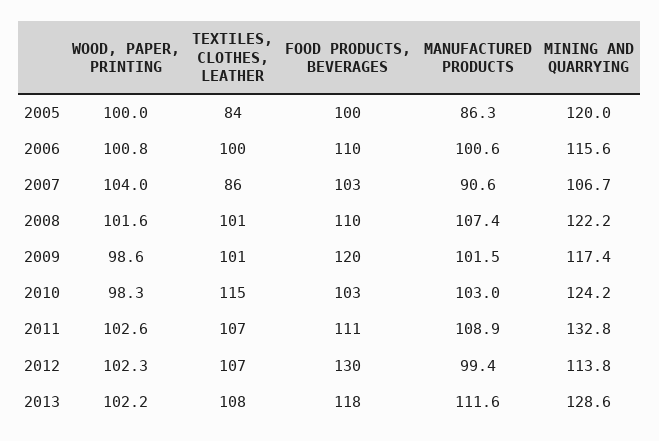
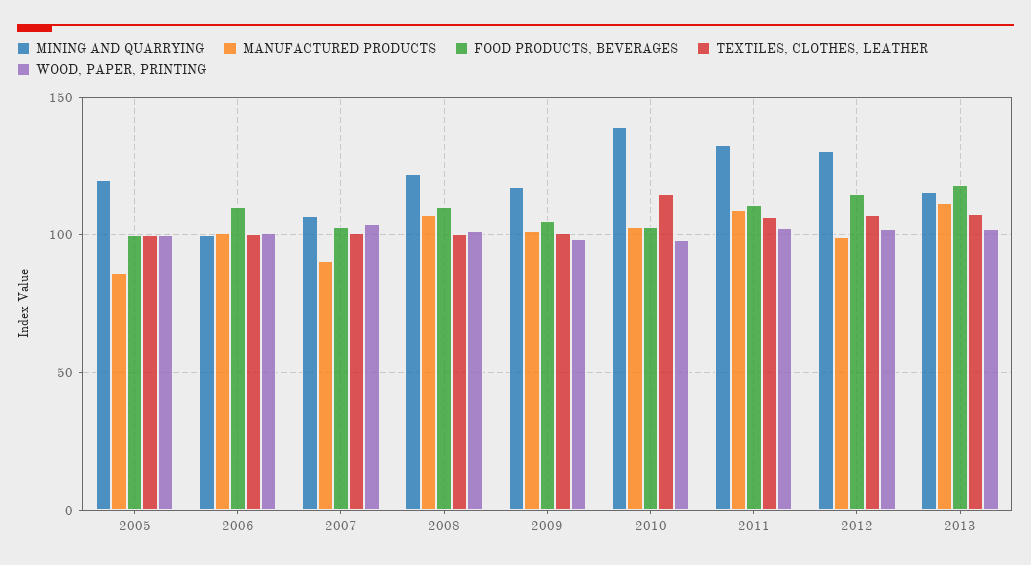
  {
    "WOOD, PAPER, PRINTING": {
      "2005": 100,
      "2006": 100.8,
      "2007": 104,
      "2008": 101.6,
      "2009": 98.6,
      "2010": 98.3,
      "2011": 102.6,
      "2012": 102.3,
      "2013": 102.2
    },
    "TEXTILES, CLOTHES, LEATHER": {
-     "2005": 84,
+     "2005": 100,
      "2006": 100,
-     "2007": 86,
+     "2007": 100,
      "2008": 101,
      "2009": 101,
      "2010": 115,
      "2011": 107,
      "2012": 107,
      "2013": 108
    },
    "FOOD PRODUCTS, BEVERAGES": {
      "2005": 100,
      "2006": 110,
      "2007": 103,
      "2008": 110,
-     "2009": 120,
+     "2009": 105,
      "2010": 103,
      "2011": 111,
-     "2012": 130,
+     "2012": 115,
      "2013": 118
    },
    "MANUFACTURED PRODUCTS": {
      "2005": 86.3,
      "2006": 100.6,
      "2007": 90.6,
      "2008": 107.4,
      "2009": 101.5,
      "2010": 103,
      "2011": 108.9,
      "2012": 99.4,
      "2013": 111.6
    },
    "MINING AND QUARRYING": {
      "2005": 120,
-     "2006": 115.6,
+     "2006": 100,
      "2007": 106.7,
      "2008": 122.2,
      "2009": 117.4,
-     "2010": 124.2,
+     "2010": 140,
      "2011": 132.8,
-     "2012": 113.8,
+     "2012": 130,
-     "2013": 128.6
+     "2013": 115
    }
  }

